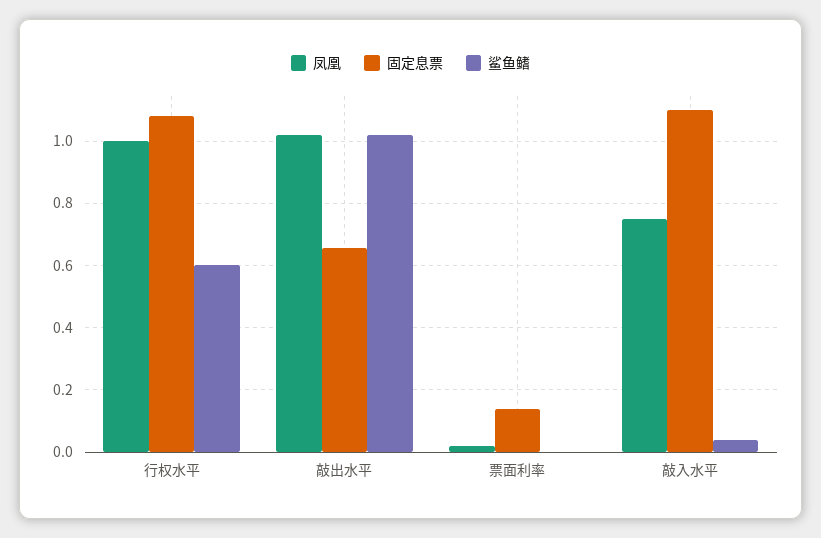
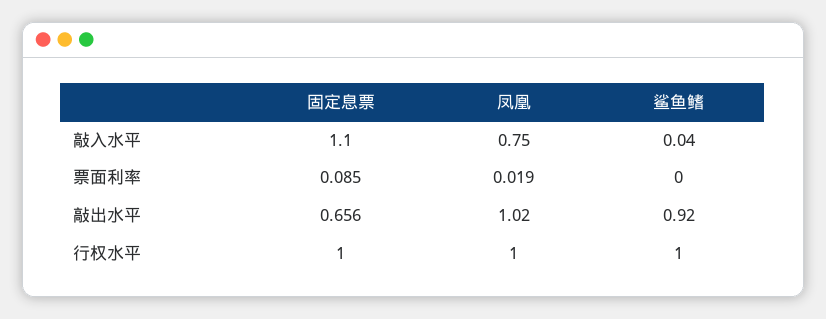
  {
    "凤凰": {
      "行权水平": 1,
      "敲出水平": 1.02,
      "票面利率": 0.019,
      "敲入水平": 0.75
    },
    "固定息票": {
-     "行权水平": 1.08,
+     "行权水平": 1,
      "敲出水平": 0.656,
-     "票面利率": 0.14,
+     "票面利率": 0.085,
      "敲入水平": 1.1
    },
    "鲨鱼鳍": {
-     "行权水平": 0.6,
+     "行权水平": 1,
-     "敲出水平": 1.02,
+     "敲出水平": 0.92,
      "票面利率": 0,
      "敲入水平": 0.04
    }
  }

